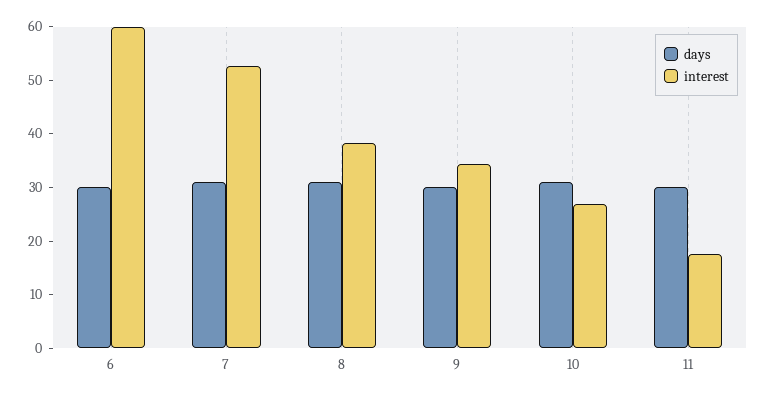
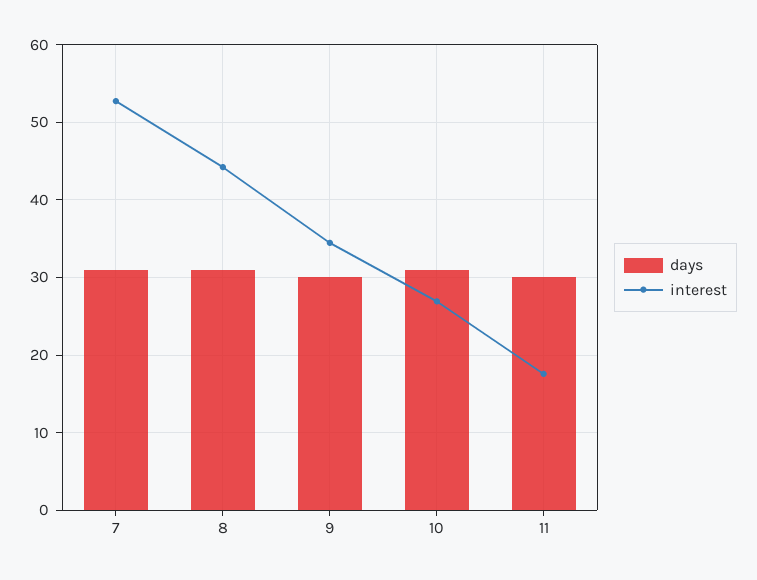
  {
    "days": {
-     "6": 30,
      "7": 31,
      "8": 31,
      "9": 30,
      "10": 31,
      "11": 30
    },
    "interest": {
-     "6": 60,
      "7": 53,
-     "8": 38,
+     "8": 44,
      "9": 34,
      "10": 27,
      "11": 18
    }
  }

